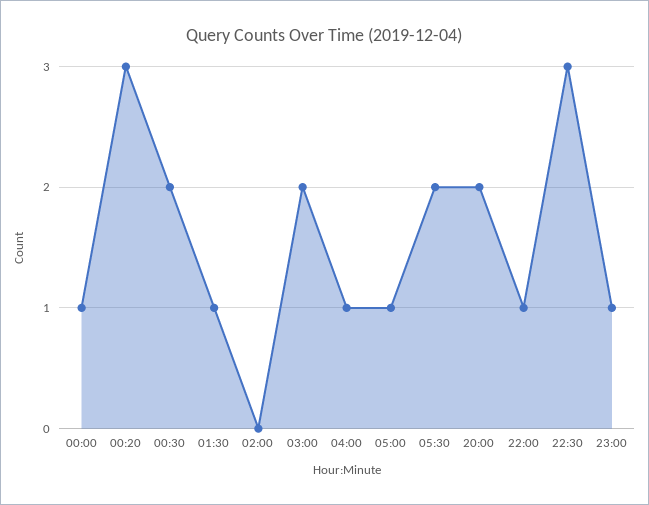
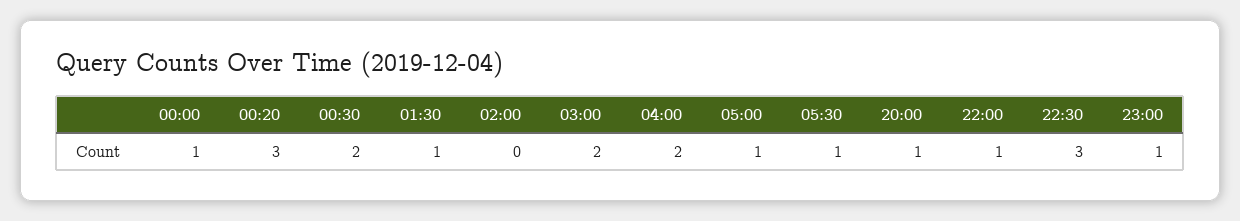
  {
    "00:00": 1,
    "00:20": 3,
    "00:30": 2,
    "01:30": 1,
    "02:00": 0,
    "03:00": 2,
-   "04:00": 1,
+   "04:00": 2,
    "05:00": 1,
-   "05:30": 2,
+   "05:30": 1,
-   "20:00": 2,
+   "20:00": 1,
    "22:00": 1,
    "22:30": 3,
    "23:00": 1
  }

